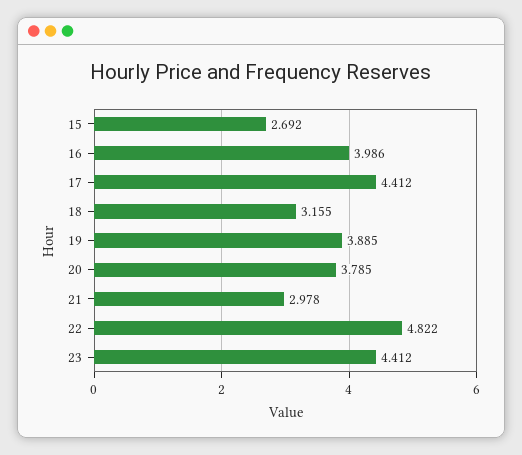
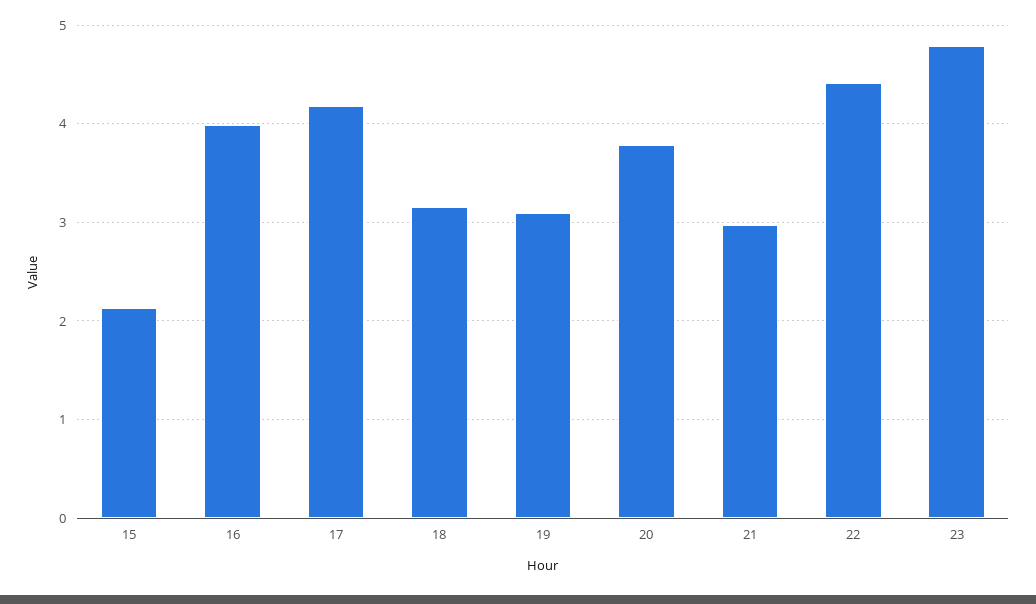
  {
-   "15": 2.692,
+   "15": 2.1,
    "16": 3.986,
-   "17": 4.412,
+   "17": 4.2,
    "18": 3.155,
-   "19": 3.885,
+   "19": 3.1,
    "20": 3.785,
    "21": 2.978,
-   "22": 4.822,
+   "22": 4.4,
-   "23": 4.412
+   "23": 4.8
  }

